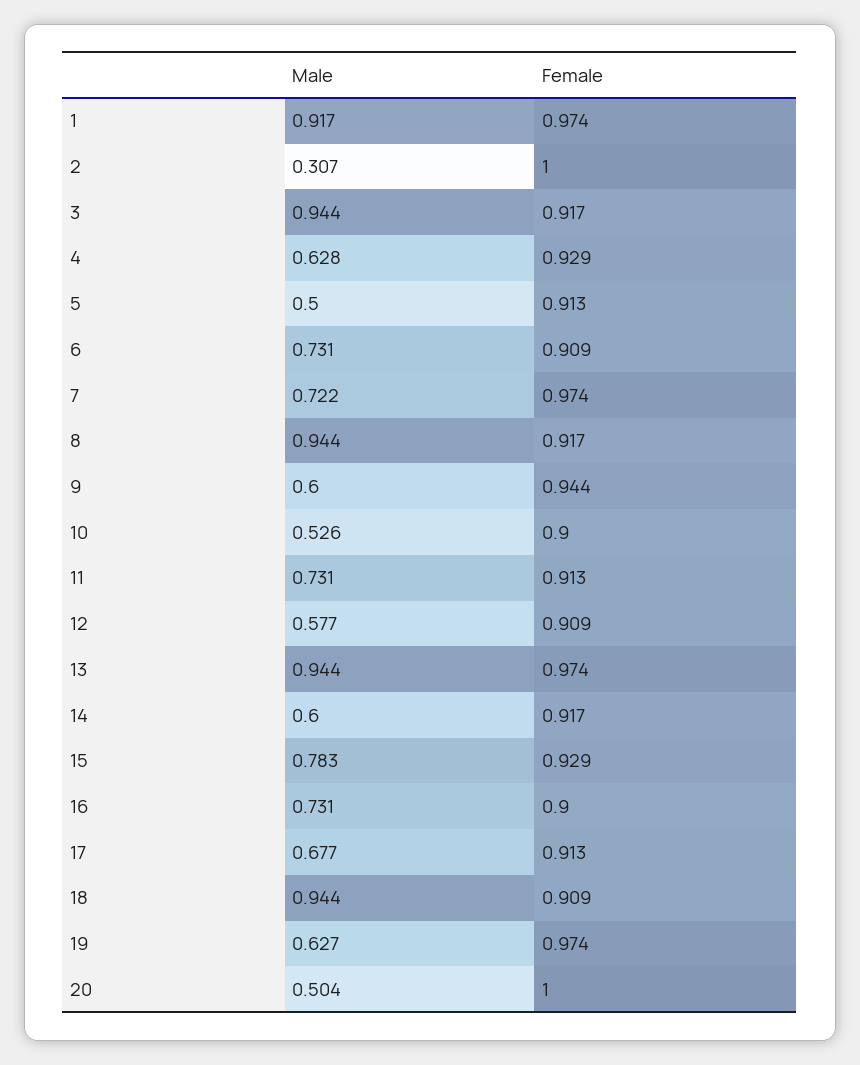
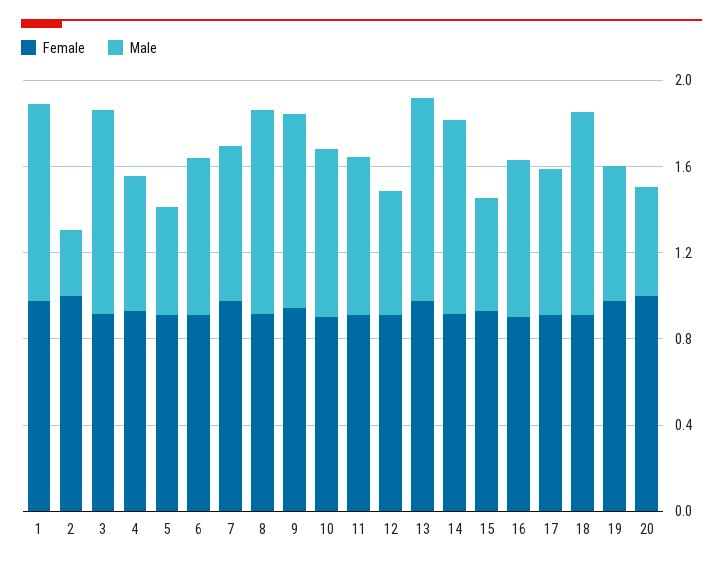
  {
    "Male": {
      "1": 0.917,
      "2": 0.307,
      "3": 0.944,
      "4": 0.628,
      "5": 0.5,
      "6": 0.731,
      "7": 0.722,
      "8": 0.944,
-     "9": 0.6,
+     "9": 0.9,
-     "10": 0.526,
+     "10": 0.8,
      "11": 0.731,
      "12": 0.577,
      "13": 0.944,
-     "14": 0.6,
+     "14": 0.9,
-     "15": 0.783,
+     "15": 0.5,
      "16": 0.731,
      "17": 0.677,
      "18": 0.944,
      "19": 0.627,
      "20": 0.504
    },
    "Female": {
      "1": 0.974,
      "2": 1,
      "3": 0.917,
      "4": 0.929,
      "5": 0.913,
      "6": 0.909,
      "7": 0.974,
      "8": 0.917,
      "9": 0.944,
      "10": 0.9,
      "11": 0.913,
      "12": 0.909,
      "13": 0.974,
      "14": 0.917,
      "15": 0.929,
      "16": 0.9,
      "17": 0.913,
      "18": 0.909,
      "19": 0.974,
      "20": 1
    }
  }

